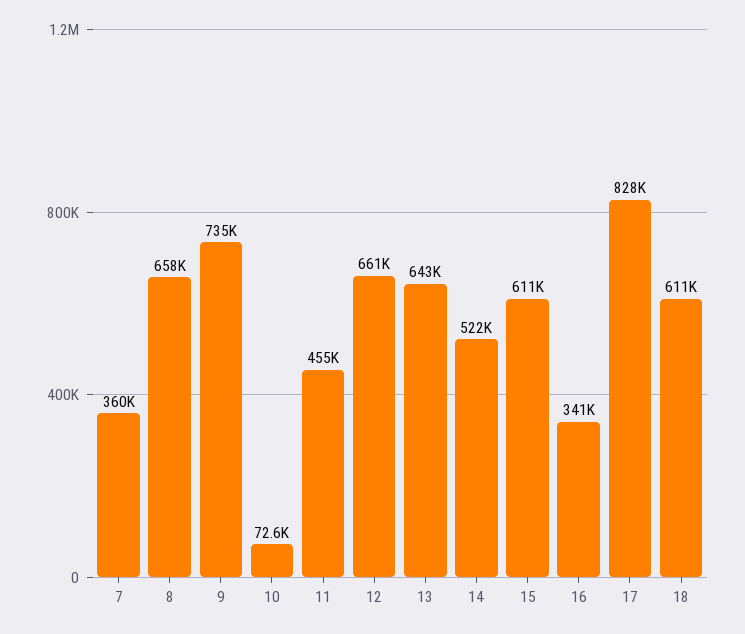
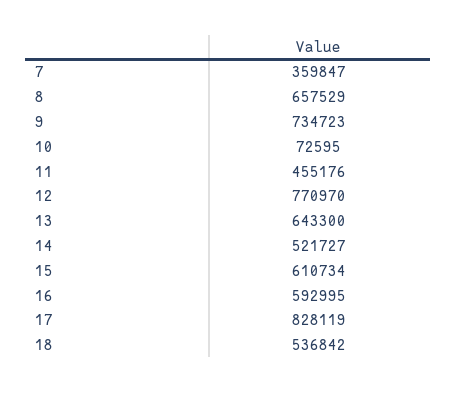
  {
    "7": 359847,
    "8": 657529,
    "9": 734723,
    "10": 72595,
    "11": 455176,
-   "12": 661000,
+   "12": 770970,
    "13": 643300,
    "14": 521727,
    "15": 610734,
-   "16": 341000,
+   "16": 592995,
    "17": 828119,
-   "18": 611000
+   "18": 536842
  }

